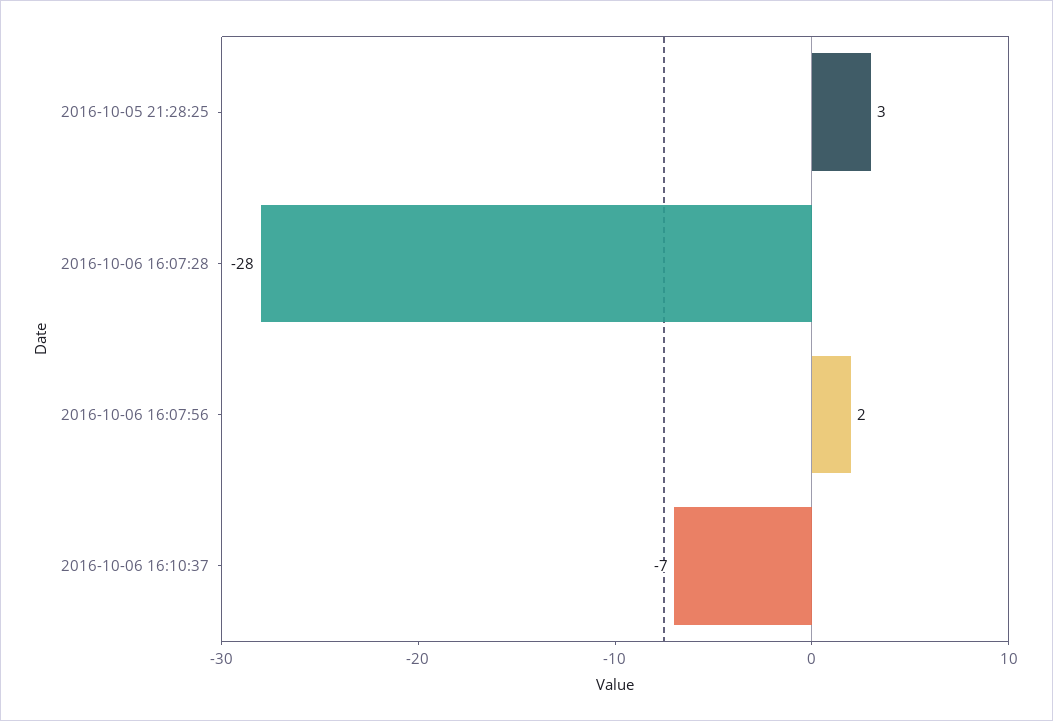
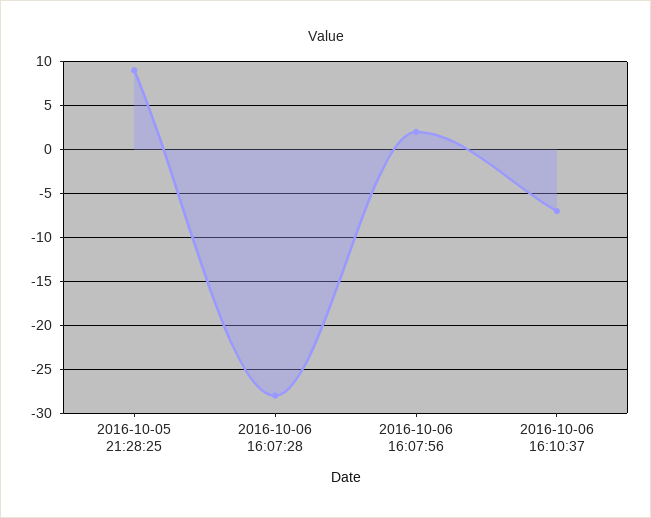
  {
-   "2016-10-05 21:28:25": 3,
+   "2016-10-05 21:28:25": 9,
    "2016-10-06 16:07:28": -28,
    "2016-10-06 16:07:56": 2,
    "2016-10-06 16:10:37": -7
  }

